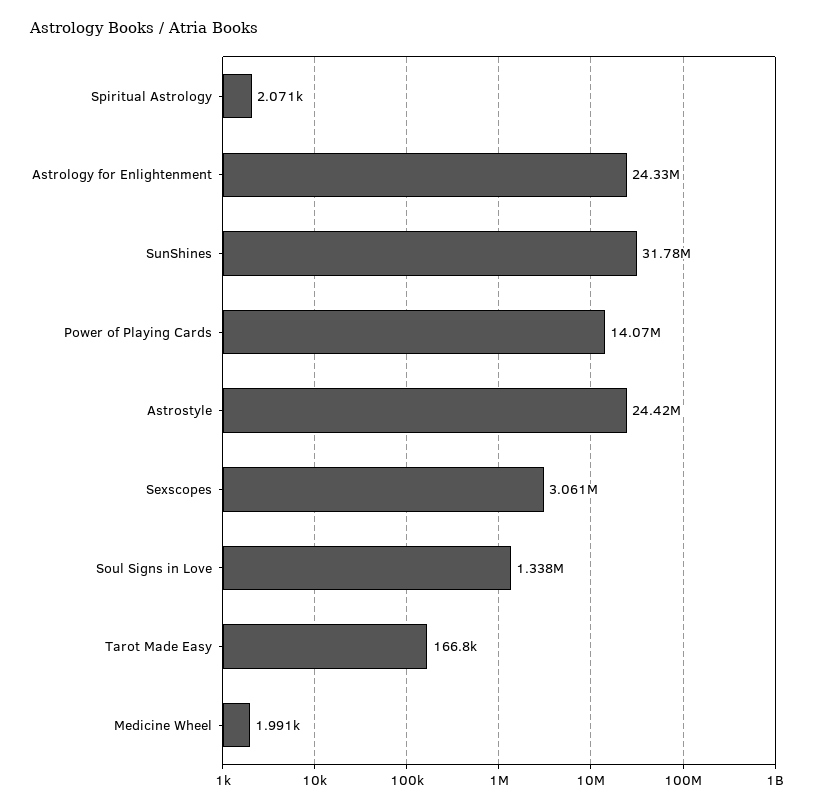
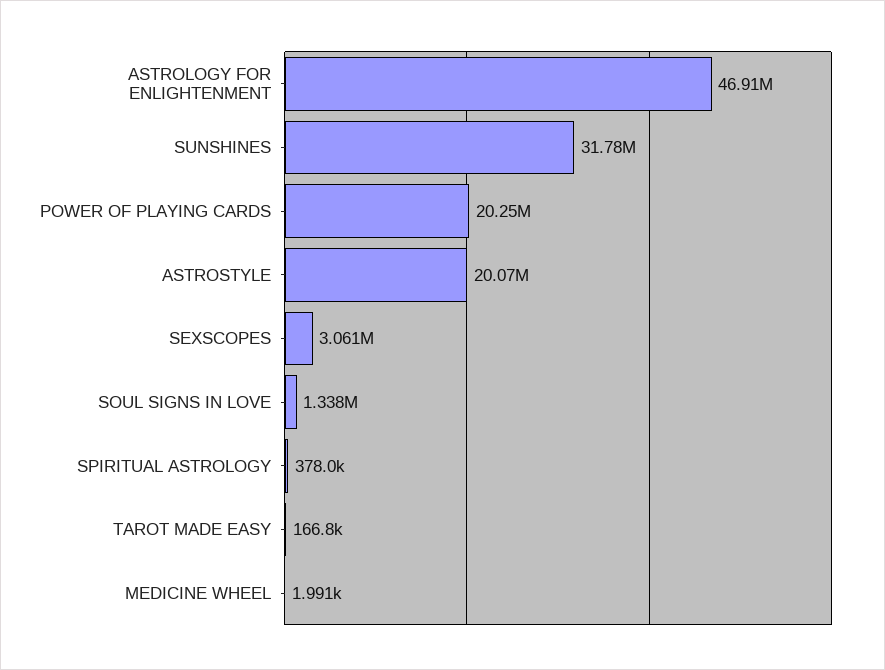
  {
-   "Spiritual Astrology": 2071,
+   "Spiritual Astrology": 378000,
-   "Astrology for Enlightenment": 24330000,
+   "Astrology for Enlightenment": 46910000,
    "SunShines": 31780000,
-   "Power of Playing Cards": 14070000,
+   "Power of Playing Cards": 20250000,
-   "Astrostyle": 24420000,
+   "Astrostyle": 20070000,
    "Sexscopes": 3061000,
    "Soul Signs in Love": 1338000,
    "Tarot Made Easy": 166800,
    "Medicine Wheel": 1991
  }

